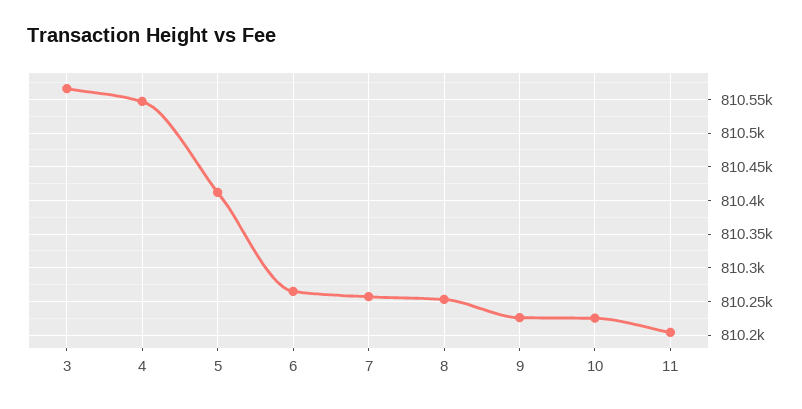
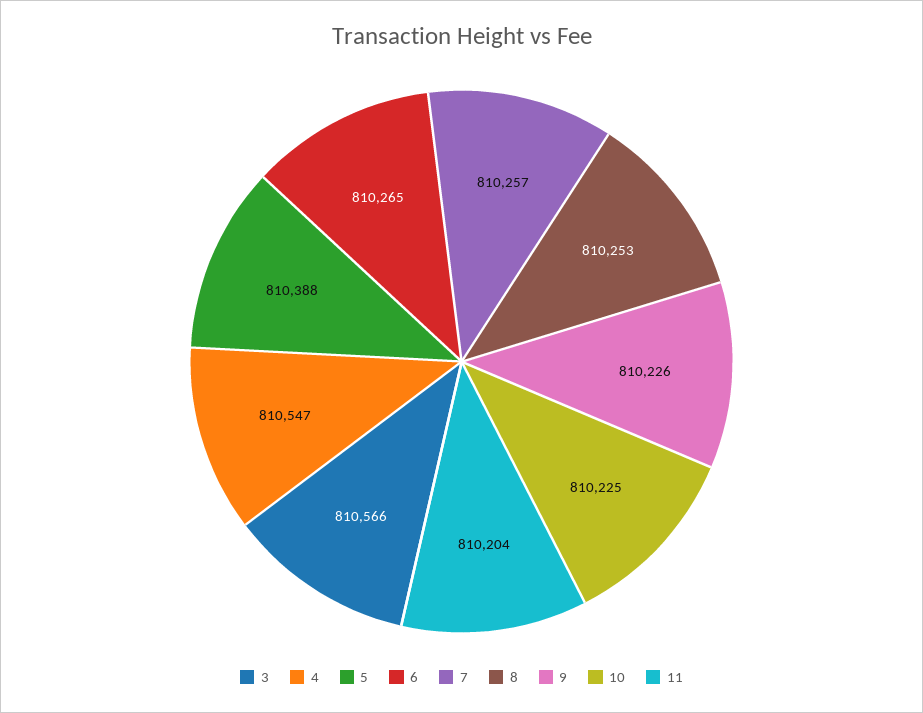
  {
    "3": 810566,
    "4": 810547,
-   "5": 810410,
+   "5": 810388,
    "6": 810265,
    "7": 810257,
    "8": 810253,
    "9": 810226,
    "10": 810225,
    "11": 810204
  }

